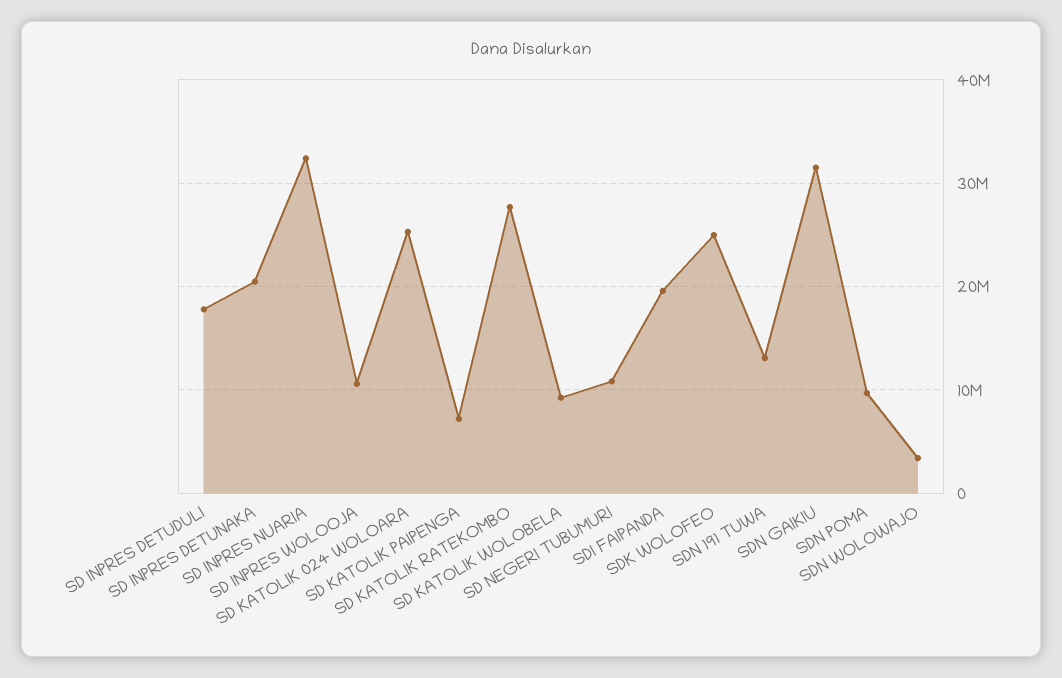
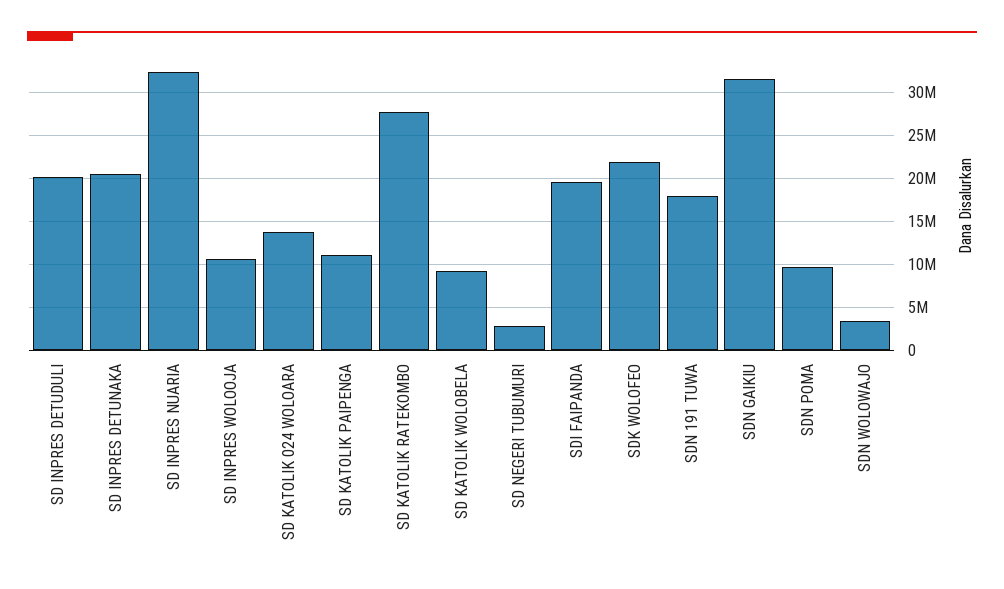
  {
-   "SD INPRES DETUDULI": 18000000,
+   "SD INPRES DETUDULI": 20000000,
    "SD INPRES DETUNAKA": 20000000,
    "SD INPRES NUARIA": 32000000,
    "SD INPRES WOLOOJA": 11000000,
-   "SD KATOLIK 024 WOLOARA": 25000000,
+   "SD KATOLIK 024 WOLOARA": 14000000,
-   "SD KATOLIK PAIPENGA": 7000000,
+   "SD KATOLIK PAIPENGA": 11000000,
    "SD KATOLIK RATEKOMBO": 28000000,
    "SD KATOLIK WOLOBELA": 9000000,
-   "SD NEGERI TUBUMURI": 11000000,
+   "SD NEGERI TUBUMURI": 3000000,
    "SDI FAIPANDA": 20000000,
-   "SDK WOLOFEO": 25000000,
+   "SDK WOLOFEO": 22000000,
-   "SDN 191 TUWA": 13000000,
+   "SDN 191 TUWA": 18000000,
    "SDN GAIKIU": 32000000,
    "SDN POMA": 10000000,
    "SDN WOLOWAJO": 3000000
  }

